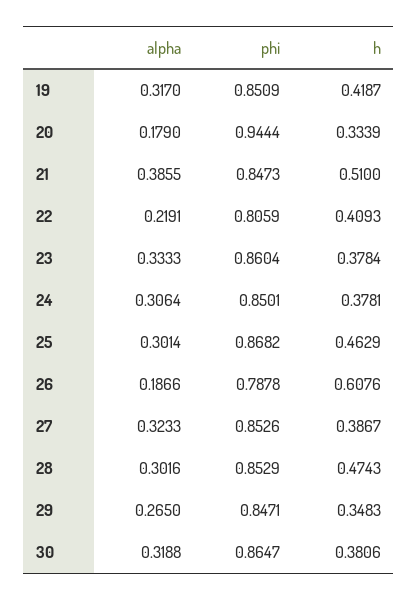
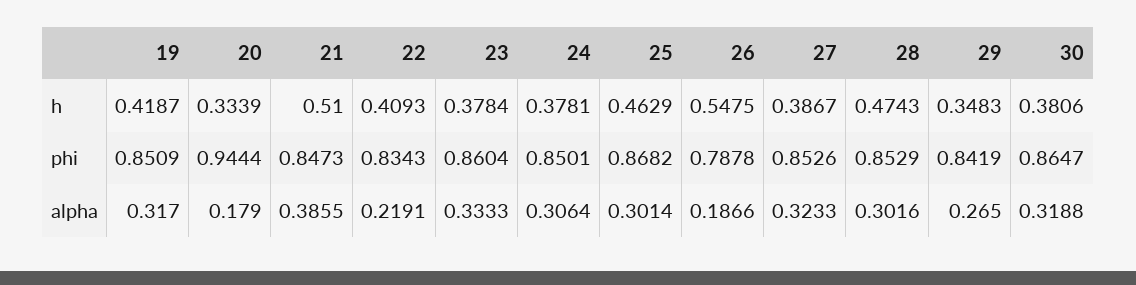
  {
    "alpha": {
      "19": 0.317,
      "20": 0.179,
      "21": 0.3855,
      "22": 0.2191,
      "23": 0.3333,
      "24": 0.3064,
      "25": 0.3014,
      "26": 0.1866,
      "27": 0.3233,
      "28": 0.3016,
      "29": 0.265,
      "30": 0.3188
    },
    "phi": {
      "19": 0.8509,
      "20": 0.9444,
      "21": 0.8473,
-     "22": 0.8059,
+     "22": 0.8343,
      "23": 0.8604,
      "24": 0.8501,
      "25": 0.8682,
      "26": 0.7878,
      "27": 0.8526,
      "28": 0.8529,
-     "29": 0.8471,
+     "29": 0.8419,
      "30": 0.8647
    },
    "h": {
      "19": 0.4187,
      "20": 0.3339,
      "21": 0.51,
      "22": 0.4093,
      "23": 0.3784,
      "24": 0.3781,
      "25": 0.4629,
-     "26": 0.6076,
+     "26": 0.5475,
      "27": 0.3867,
      "28": 0.4743,
      "29": 0.3483,
      "30": 0.3806
    }
  }

